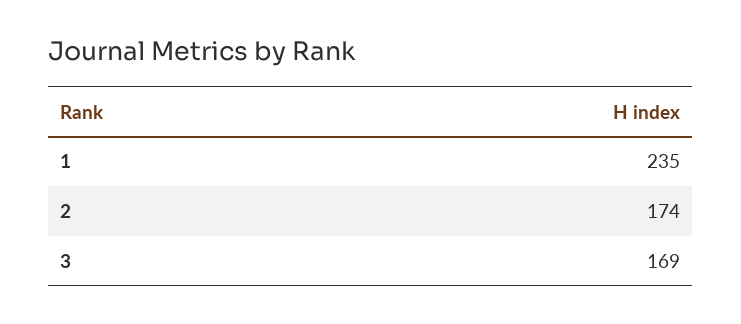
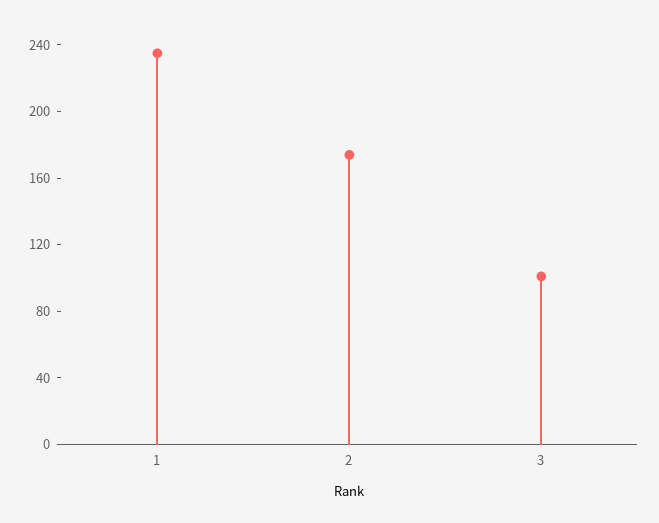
  {
    "1": 235,
    "2": 174,
-   "3": 169
+   "3": 100
  }

